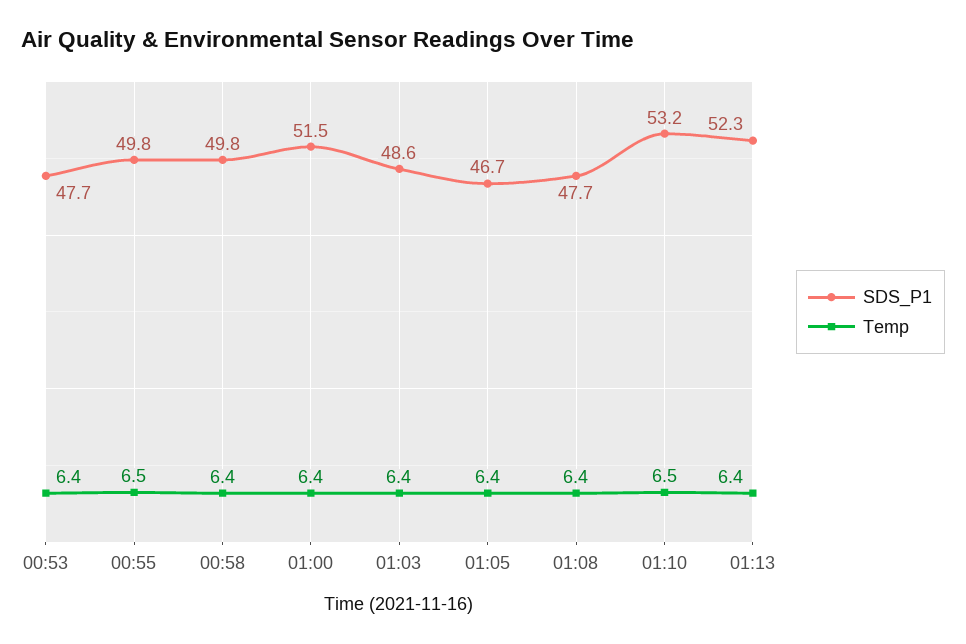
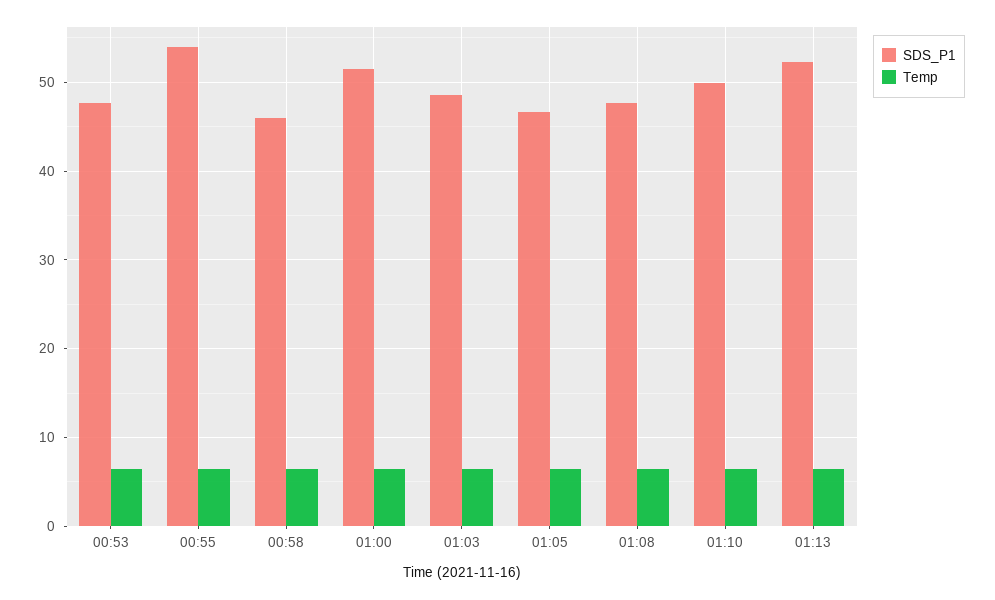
  {
    "SDS_P1": {
      "00:53": 47.7,
-     "00:55": 49.8,
+     "00:55": 54,
-     "00:58": 49.8,
+     "00:58": 46,
      "01:00": 51.5,
      "01:03": 48.6,
      "01:05": 46.7,
      "01:08": 47.7,
-     "01:10": 53.2,
+     "01:10": 50,
      "01:13": 52.3
    },
    "Temp": {
      "00:53": 6.4,
      "00:55": 6.5,
      "00:58": 6.4,
      "01:00": 6.4,
      "01:03": 6.4,
      "01:05": 6.4,
      "01:08": 6.4,
      "01:10": 6.5,
      "01:13": 6.4
    }
  }

